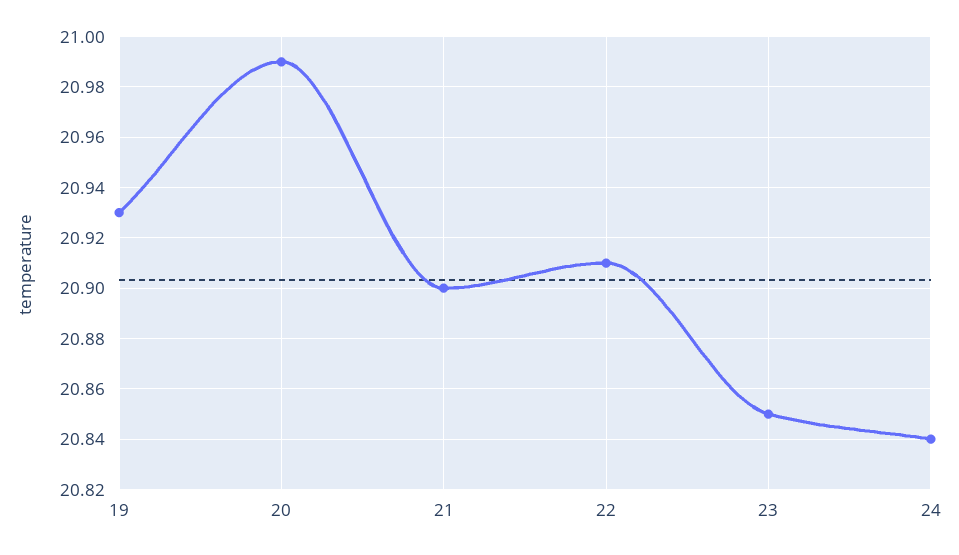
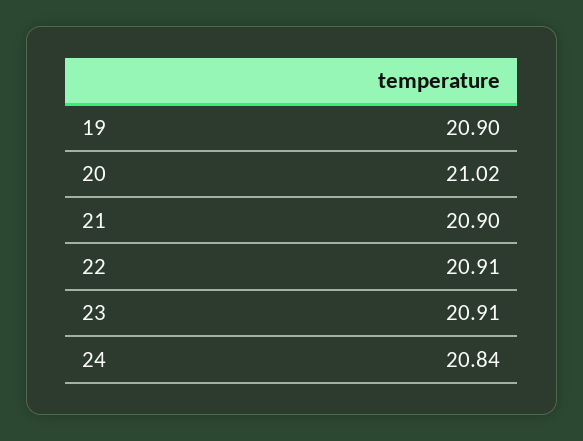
  {
-   "19": 20.93,
+   "19": 20.9,
-   "20": 20.99,
+   "20": 21.02,
    "21": 20.9,
    "22": 20.91,
-   "23": 20.85,
+   "23": 20.91,
    "24": 20.84
  }

